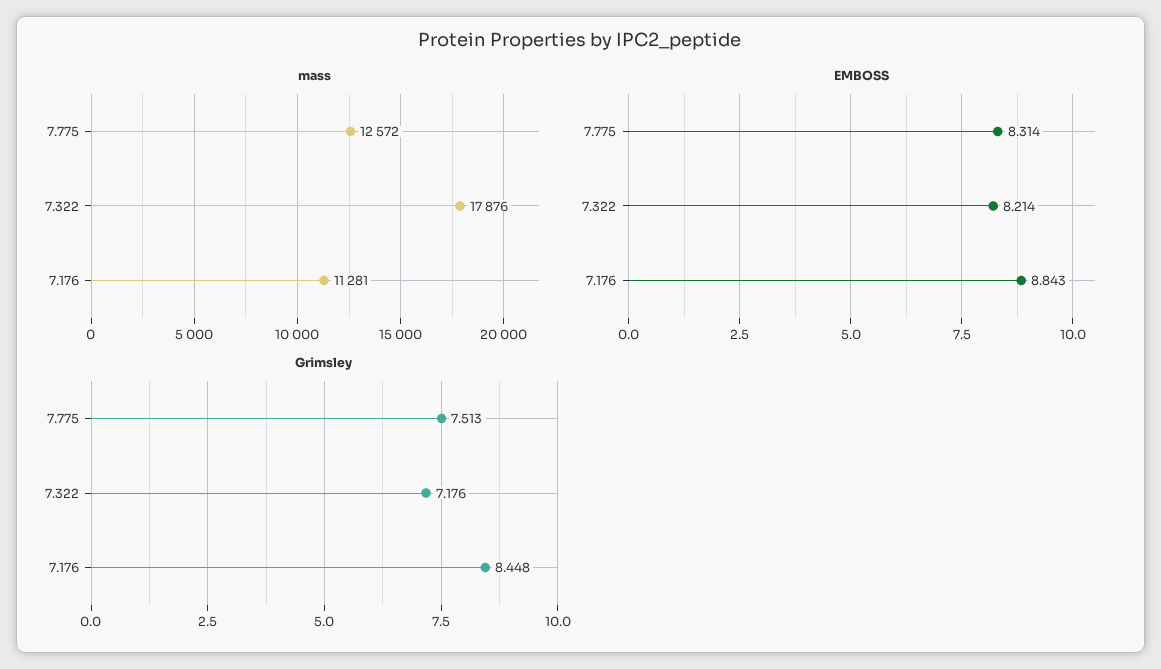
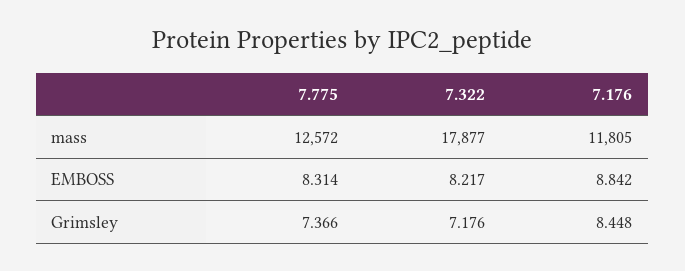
  {
    "mass": {
      "7.775": 12572,
-     "7.322": 17876,
+     "7.322": 17877,
-     "7.176": 11281
+     "7.176": 11805
    },
    "EMBOSS": {
      "7.775": 8.314,
-     "7.322": 8.214,
+     "7.322": 8.217,
-     "7.176": 8.843
+     "7.176": 8.842
    },
    "Grimsley": {
-     "7.775": 7.513,
+     "7.775": 7.366,
      "7.322": 7.176,
      "7.176": 8.448
    }
  }

